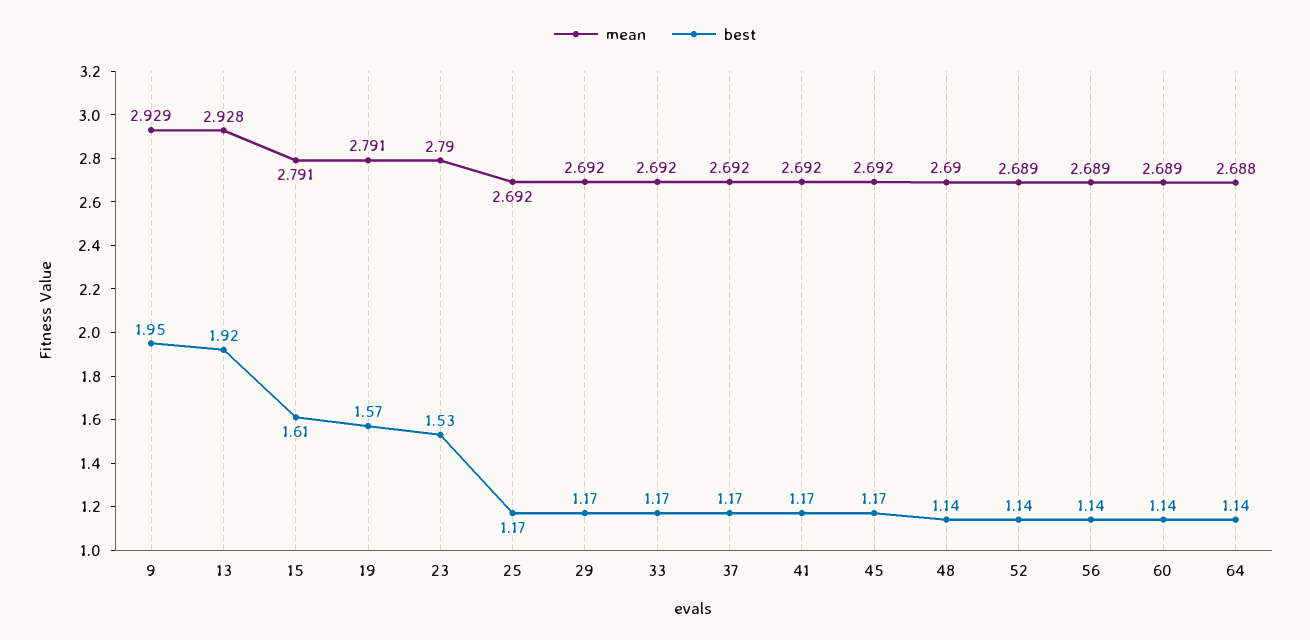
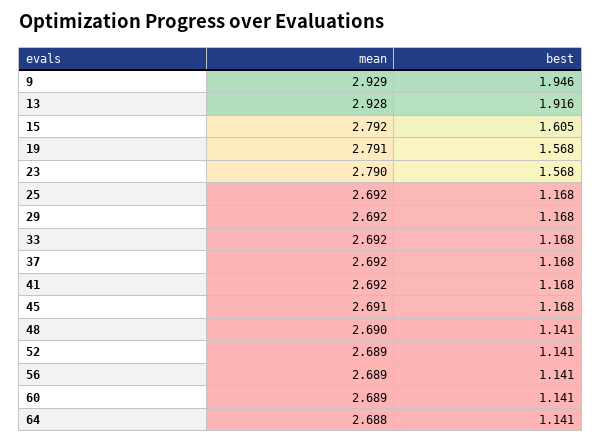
  {
    "mean": {
      "9": 2.929,
      "13": 2.928,
-     "15": 2.791,
+     "15": 2.792,
      "19": 2.791,
      "23": 2.79,
      "25": 2.692,
      "29": 2.692,
      "33": 2.692,
      "37": 2.692,
      "41": 2.692,
-     "45": 2.692,
+     "45": 2.691,
      "48": 2.69,
      "52": 2.689,
      "56": 2.689,
      "60": 2.689,
      "64": 2.688
    },
    "best": {
      "9": 1.946,
      "13": 1.916,
      "15": 1.605,
      "19": 1.568,
-     "23": 1.53,
+     "23": 1.568,
      "25": 1.168,
      "29": 1.168,
      "33": 1.168,
      "37": 1.168,
      "41": 1.168,
      "45": 1.168,
      "48": 1.141,
      "52": 1.141,
      "56": 1.141,
      "60": 1.141,
      "64": 1.141
    }
  }

